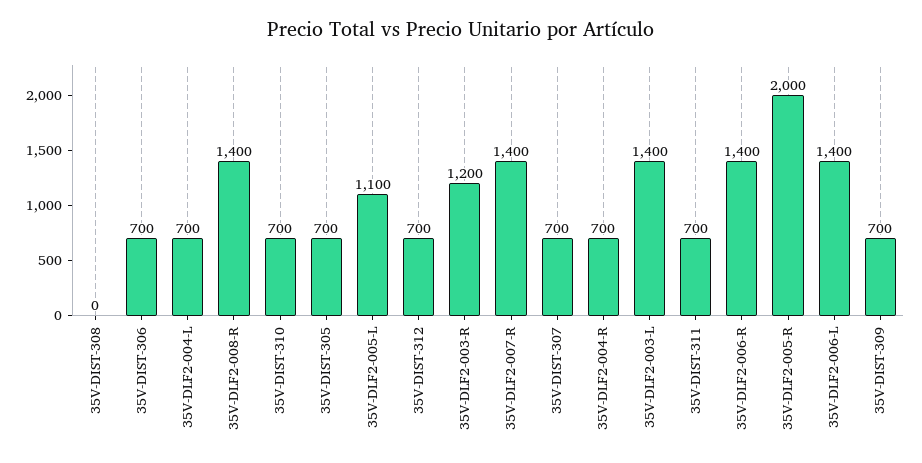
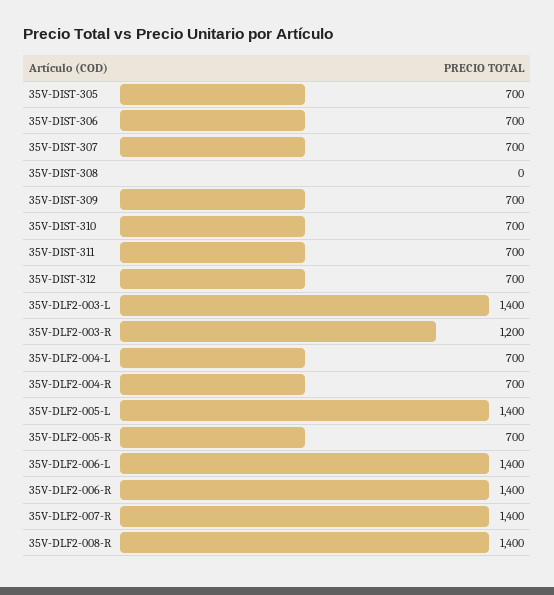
  {
    "35V-DIST-308": 0,
    "35V-DIST-306": 700,
    "35V-DLF2-004-L": 700,
    "35V-DLF2-008-R": 1400,
    "35V-DIST-310": 700,
    "35V-DIST-305": 700,
-   "35V-DLF2-005-L": 1100,
+   "35V-DLF2-005-L": 1400,
    "35V-DIST-312": 700,
    "35V-DLF2-003-R": 1200,
    "35V-DLF2-007-R": 1400,
    "35V-DIST-307": 700,
    "35V-DLF2-004-R": 700,
    "35V-DLF2-003-L": 1400,
    "35V-DIST-311": 700,
    "35V-DLF2-006-R": 1400,
-   "35V-DLF2-005-R": 2000,
+   "35V-DLF2-005-R": 700,
    "35V-DLF2-006-L": 1400,
    "35V-DIST-309": 700
  }

